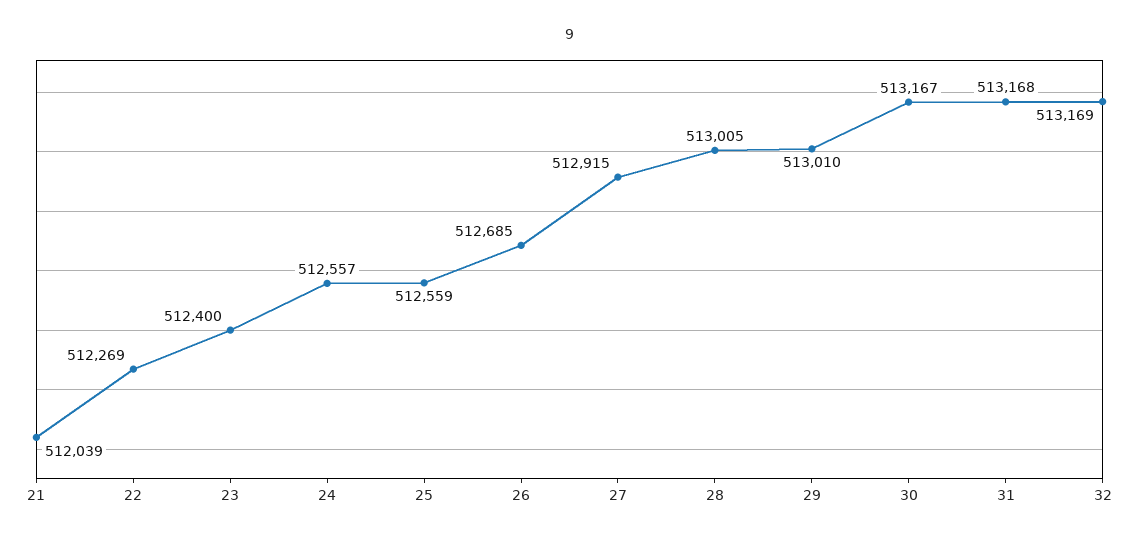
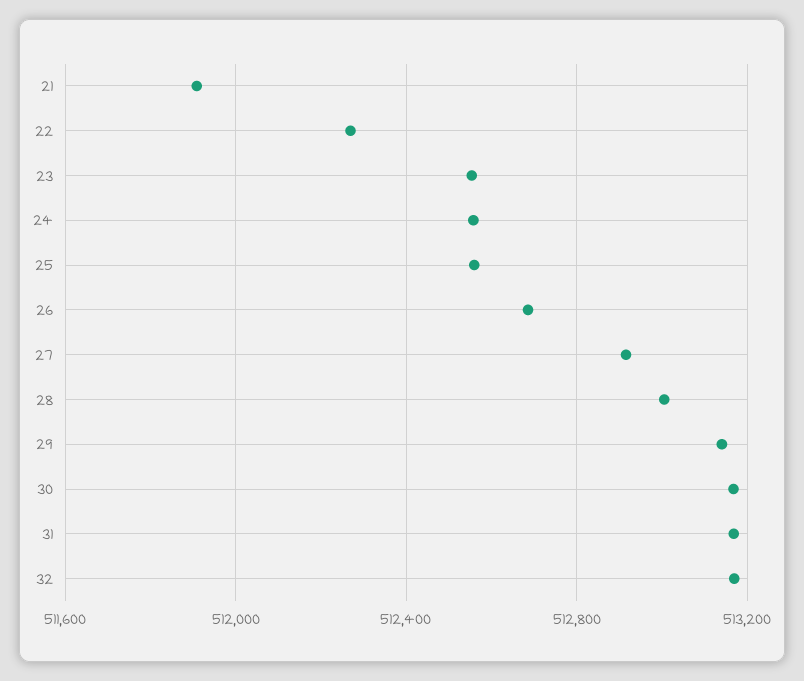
  {
-   "21": 512039,
+   "21": 511900,
    "22": 512269,
-   "23": 512400,
+   "23": 512550,
    "24": 512557,
    "25": 512559,
    "26": 512685,
    "27": 512915,
    "28": 513005,
-   "29": 513010,
+   "29": 513150,
    "30": 513167,
    "31": 513168,
    "32": 513169
  }

